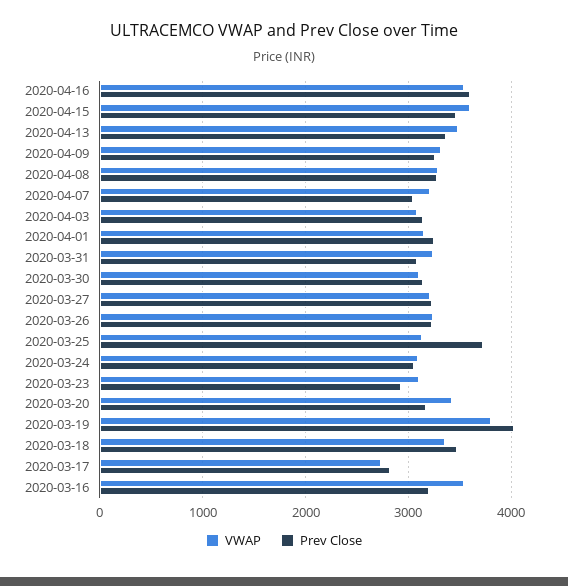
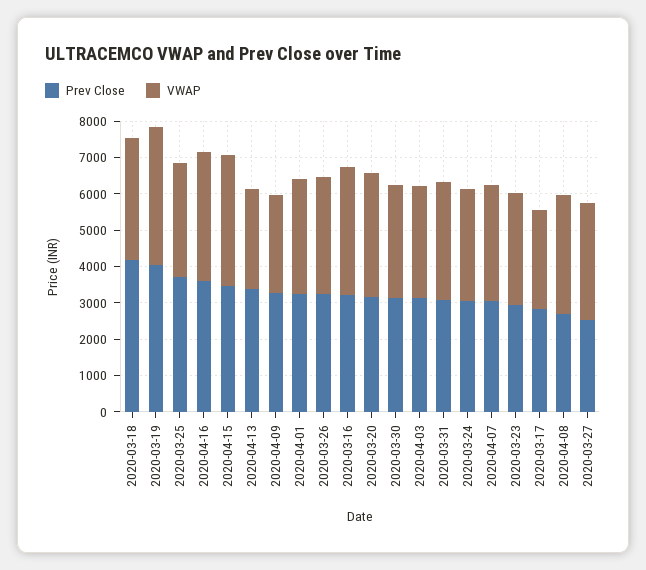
  {
    "VWAP": {
      "2020-04-16": 3500,
      "2020-04-15": 3600,
-     "2020-04-13": 3500,
+     "2020-04-13": 2750,
-     "2020-04-09": 3300,
+     "2020-04-09": 2750,
      "2020-04-08": 3300,
      "2020-04-07": 3200,
      "2020-04-03": 3100,
      "2020-04-01": 3200,
      "2020-03-31": 3200,
      "2020-03-30": 3100,
      "2020-03-27": 3200,
      "2020-03-26": 3200,
      "2020-03-25": 3100,
      "2020-03-24": 3100,
      "2020-03-23": 3100,
      "2020-03-20": 3400,
      "2020-03-19": 3800,
      "2020-03-18": 3400,
      "2020-03-17": 2700,
      "2020-03-16": 3500
    },
    "Prev Close": {
      "2020-04-16": 3600,
      "2020-04-15": 3500,
      "2020-04-13": 3400,
      "2020-04-09": 3300,
-     "2020-04-08": 3300,
+     "2020-04-08": 2750,
      "2020-04-07": 3000,
      "2020-04-03": 3100,
      "2020-04-01": 3200,
      "2020-03-31": 3100,
      "2020-03-30": 3100,
-     "2020-03-27": 3200,
+     "2020-03-27": 2500,
      "2020-03-26": 3200,
      "2020-03-25": 3700,
      "2020-03-24": 3100,
      "2020-03-23": 2900,
      "2020-03-20": 3200,
      "2020-03-19": 4000,
-     "2020-03-18": 3500,
+     "2020-03-18": 4250,
      "2020-03-17": 2800,
      "2020-03-16": 3200
    }
  }

